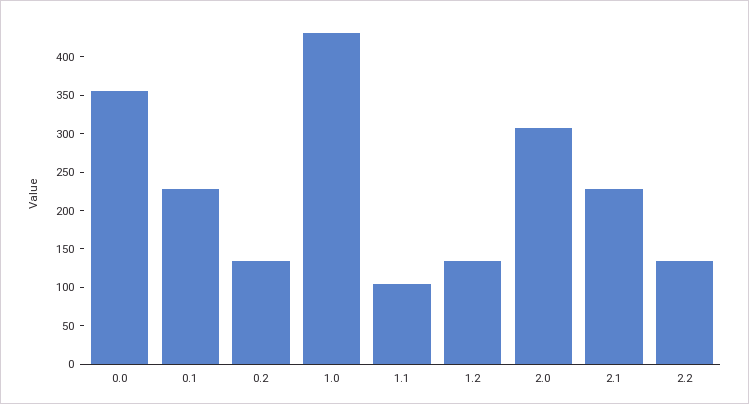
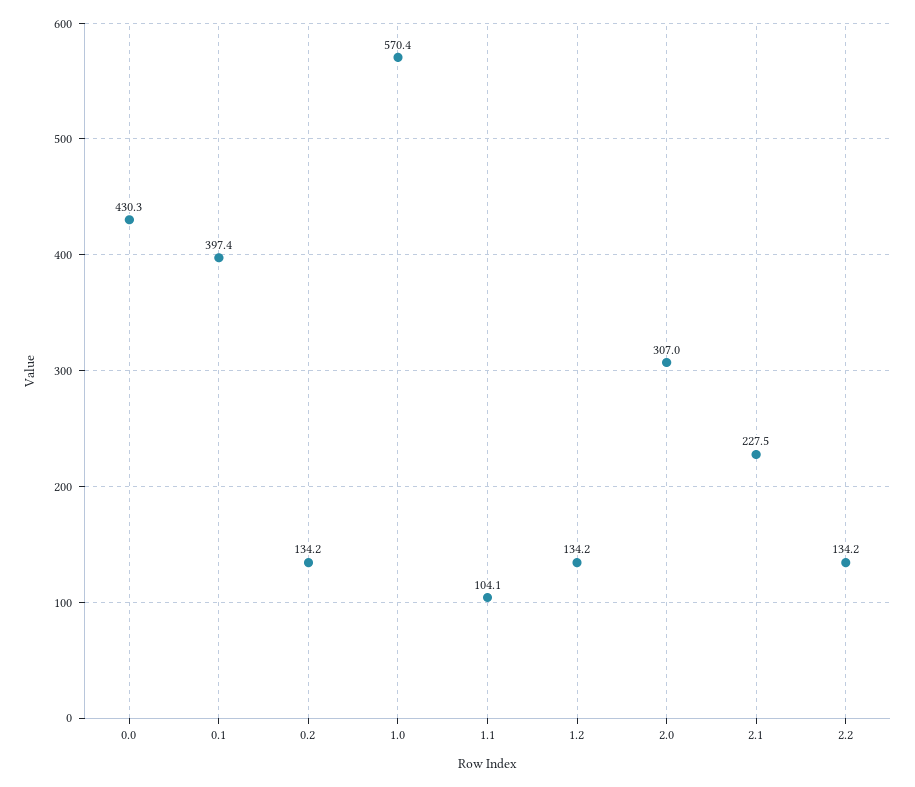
  {
-   "0.0": 350,
+   "0.0": 430.3,
-   "0.1": 225,
+   "0.1": 397.4,
    "0.2": 134.2,
-   "1.0": 425,
+   "1.0": 570.4,
    "1.1": 104.1,
    "1.2": 134.2,
    "2.0": 307,
    "2.1": 227.5,
    "2.2": 134.2
  }

